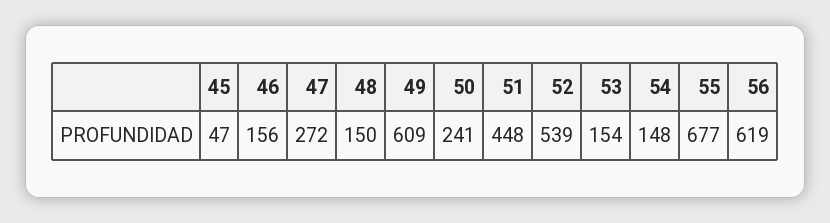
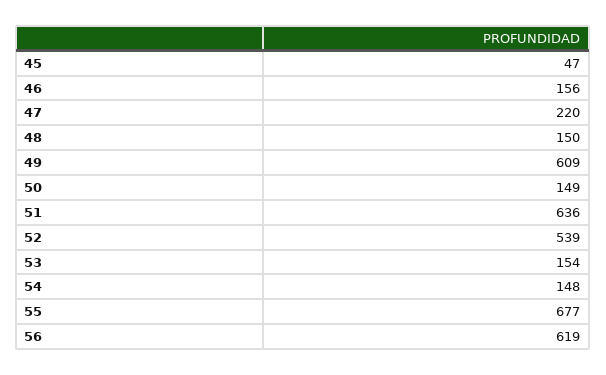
  {
    "45": 47,
    "46": 156,
-   "47": 272,
+   "47": 220,
    "48": 150,
    "49": 609,
-   "50": 241,
+   "50": 149,
-   "51": 448,
+   "51": 636,
    "52": 539,
    "53": 154,
    "54": 148,
    "55": 677,
    "56": 619
  }

